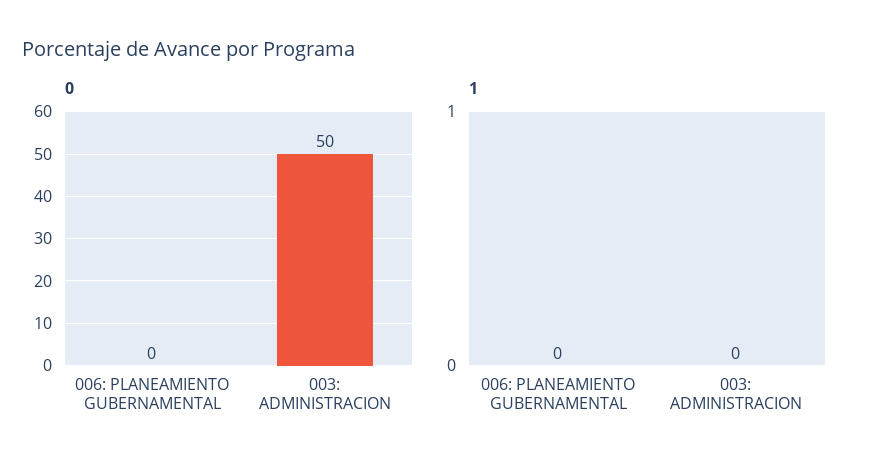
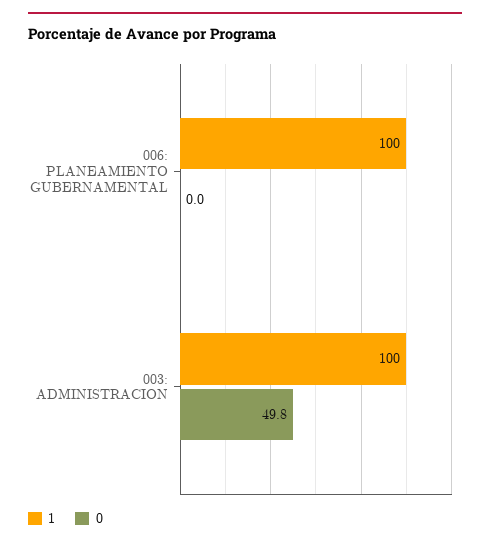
  {
    "0": {
      "006: PLANEAMIENTO GUBERNAMENTAL": 0,
      "003: ADMINISTRACION": 49.8
    },
    "1": {
-     "006: PLANEAMIENTO GUBERNAMENTAL": 0,
+     "006: PLANEAMIENTO GUBERNAMENTAL": 100,
-     "003: ADMINISTRACION": 0
+     "003: ADMINISTRACION": 100
    }
  }

